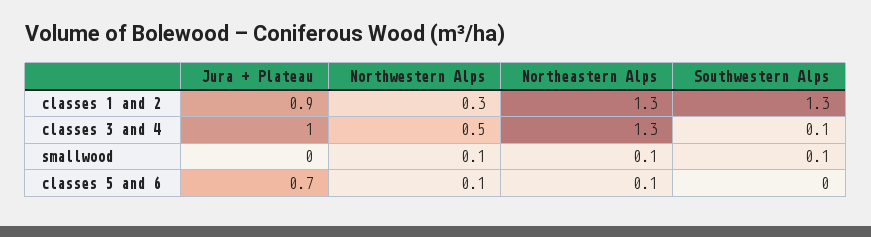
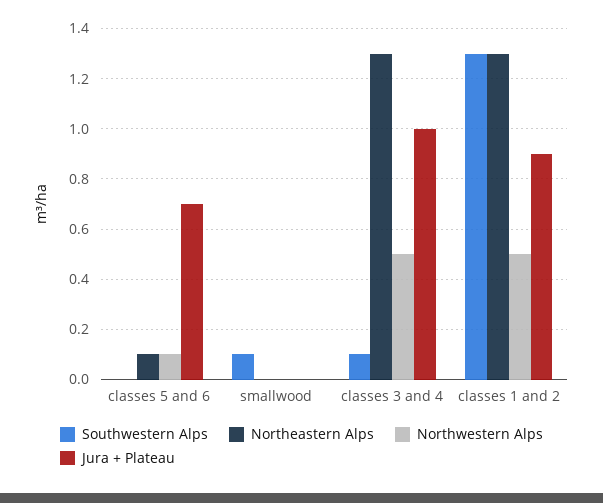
  {
    "Jura + Plateau": {
      "classes 1 and 2": 0.9,
      "classes 3 and 4": 1,
      "smallwood": 0,
      "classes 5 and 6": 0.7
    },
    "Northwestern Alps": {
-     "classes 1 and 2": 0.3,
+     "classes 1 and 2": 0.5,
      "classes 3 and 4": 0.5,
-     "smallwood": 0.1,
+     "smallwood": 0,
      "classes 5 and 6": 0.1
    },
    "Northeastern Alps": {
      "classes 1 and 2": 1.3,
      "classes 3 and 4": 1.3,
-     "smallwood": 0.1,
+     "smallwood": 0,
      "classes 5 and 6": 0.1
    },
    "Southwestern Alps": {
      "classes 1 and 2": 1.3,
      "classes 3 and 4": 0.1,
      "smallwood": 0.1,
      "classes 5 and 6": 0
    }
  }

